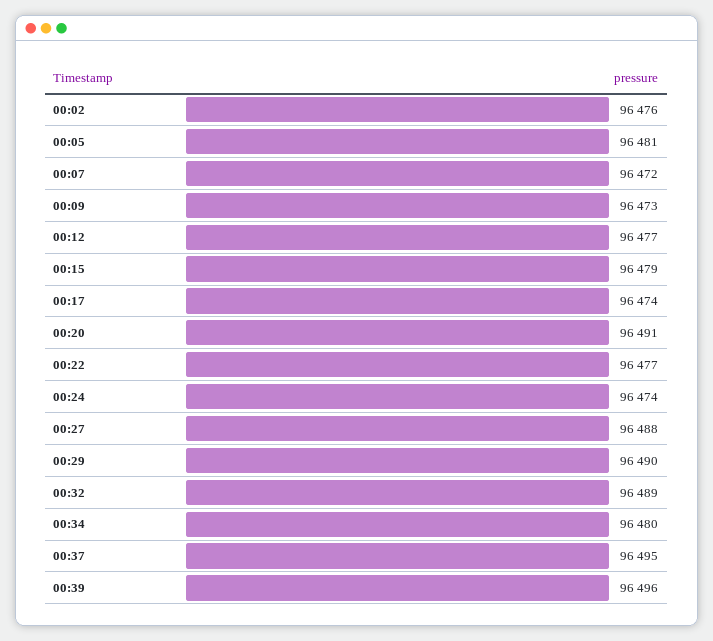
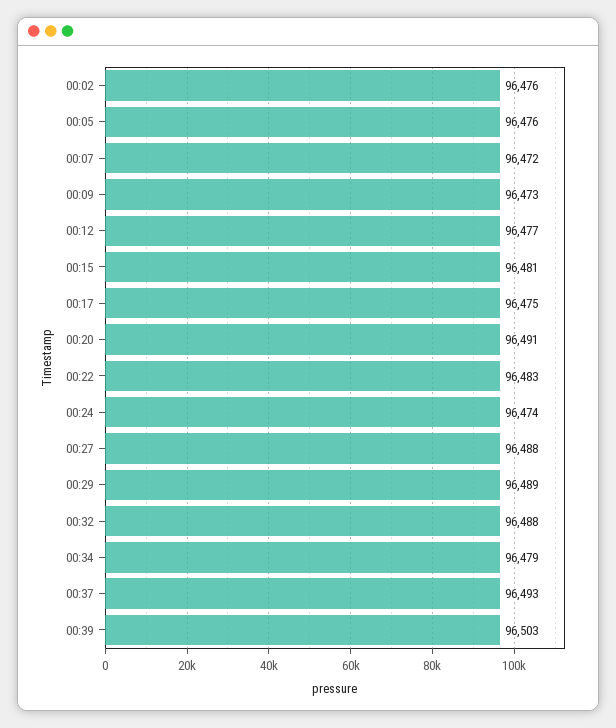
  {
    "00:02": 96476,
-   "00:05": 96481,
+   "00:05": 96476,
    "00:07": 96472,
    "00:09": 96473,
    "00:12": 96477,
-   "00:15": 96479,
+   "00:15": 96481,
-   "00:17": 96474,
+   "00:17": 96475,
    "00:20": 96491,
-   "00:22": 96477,
+   "00:22": 96483,
    "00:24": 96474,
    "00:27": 96488,
-   "00:29": 96490,
+   "00:29": 96489,
-   "00:32": 96489,
+   "00:32": 96488,
-   "00:34": 96480,
+   "00:34": 96479,
-   "00:37": 96495,
+   "00:37": 96493,
-   "00:39": 96496
+   "00:39": 96503
  }

